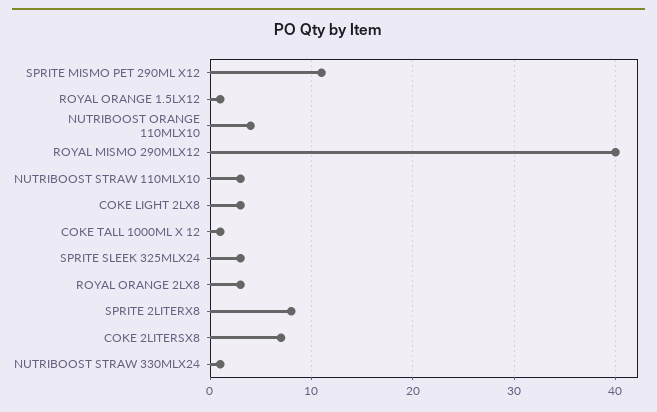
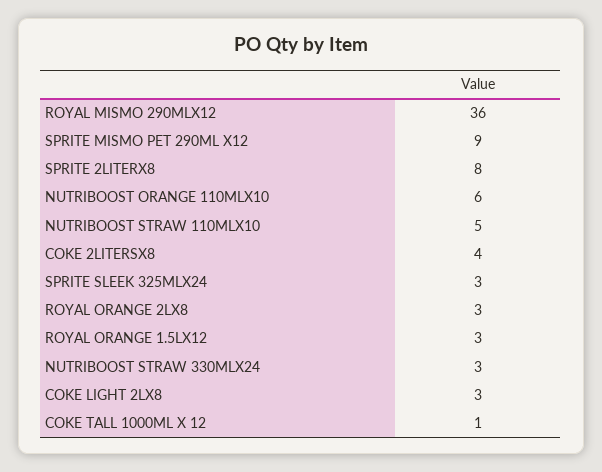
  {
-   "SPRITE MISMO PET 290ML X12": 11,
+   "SPRITE MISMO PET 290ML X12": 9,
-   "ROYAL ORANGE 1.5LX12": 1,
+   "ROYAL ORANGE 1.5LX12": 3,
-   "NUTRIBOOST ORANGE 110MLX10": 4,
+   "NUTRIBOOST ORANGE 110MLX10": 6,
-   "ROYAL MISMO 290MLX12": 40,
+   "ROYAL MISMO 290MLX12": 36,
-   "NUTRIBOOST STRAW 110MLX10": 3,
+   "NUTRIBOOST STRAW 110MLX10": 5,
    "COKE LIGHT 2LX8": 3,
    "COKE TALL 1000ML X 12": 1,
    "SPRITE SLEEK 325MLX24": 3,
    "ROYAL ORANGE 2LX8": 3,
    "SPRITE 2LITERX8": 8,
-   "COKE 2LITERSX8": 7,
+   "COKE 2LITERSX8": 4,
-   "NUTRIBOOST STRAW 330MLX24": 1
+   "NUTRIBOOST STRAW 330MLX24": 3
  }

